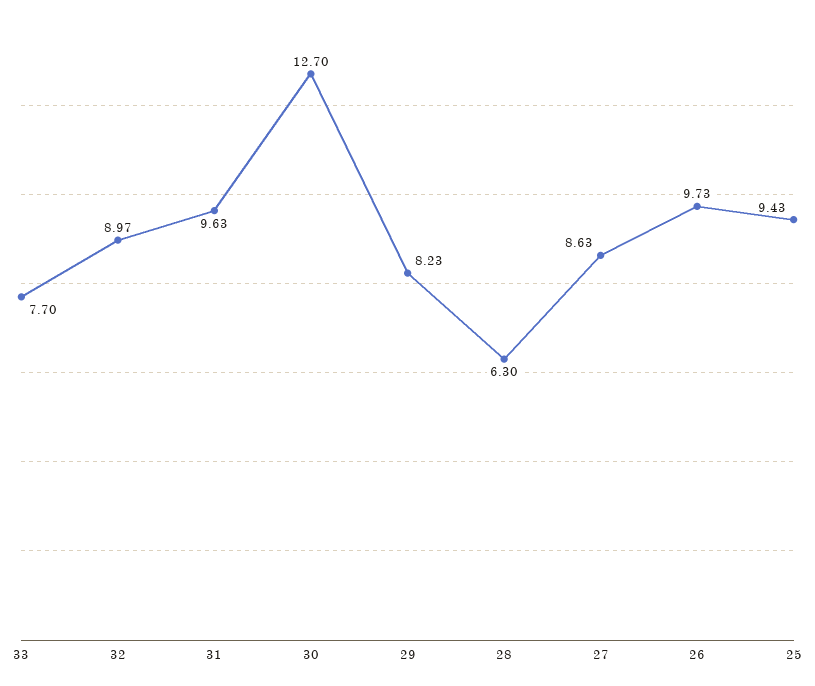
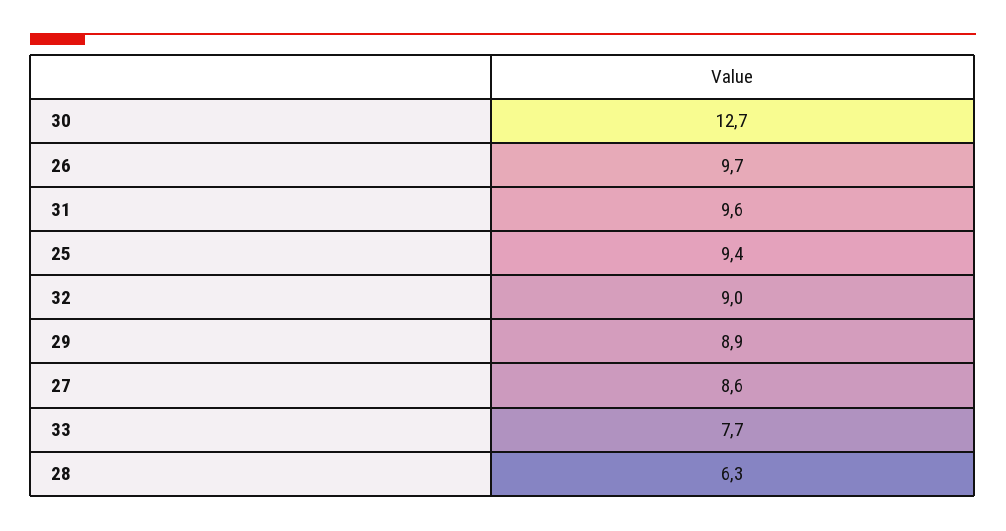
  {
    "33": 7.7,
    "32": 8.97,
    "31": 9.63,
    "30": 12.7,
-   "29": 8.23,
+   "29": 8.9,
    "28": 6.3,
    "27": 8.63,
    "26": 9.73,
    "25": 9.43
  }

